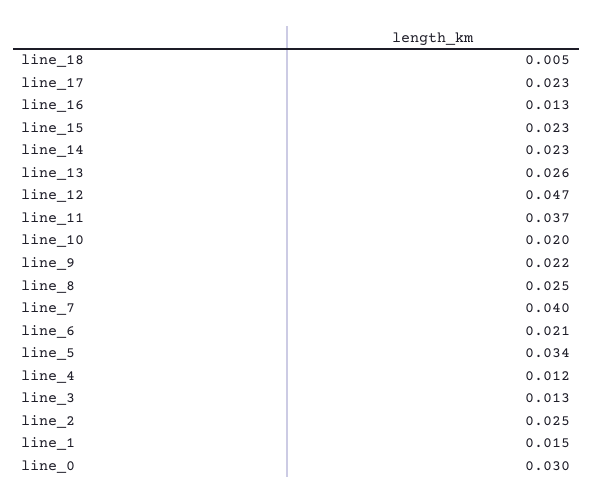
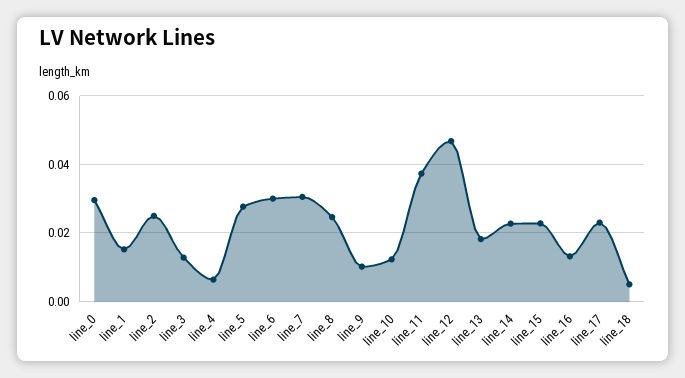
  {
    "line_18": 0.005,
    "line_17": 0.023,
    "line_16": 0.013,
    "line_15": 0.023,
    "line_14": 0.023,
-   "line_13": 0.026,
+   "line_13": 0.018,
    "line_12": 0.047,
    "line_11": 0.037,
-   "line_10": 0.02,
+   "line_10": 0.012,
-   "line_9": 0.022,
+   "line_9": 0.01,
    "line_8": 0.025,
-   "line_7": 0.04,
+   "line_7": 0.03,
-   "line_6": 0.021,
+   "line_6": 0.03,
-   "line_5": 0.034,
+   "line_5": 0.028,
-   "line_4": 0.012,
+   "line_4": 0.006,
    "line_3": 0.013,
    "line_2": 0.025,
    "line_1": 0.015,
    "line_0": 0.03
  }

